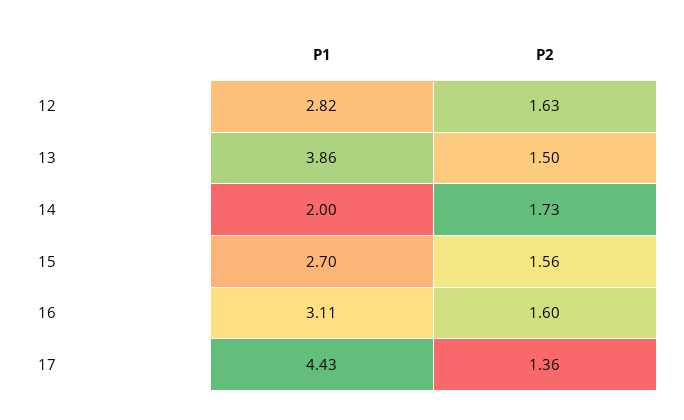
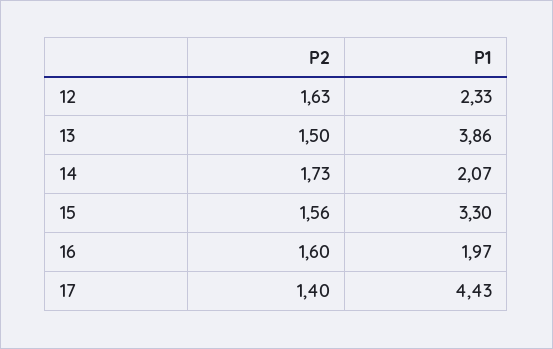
  {
    "P1": {
-     "12": 2.82,
+     "12": 2.33,
      "13": 3.86,
-     "14": 2,
+     "14": 2.07,
-     "15": 2.7,
+     "15": 3.3,
-     "16": 3.11,
+     "16": 1.97,
      "17": 4.43
    },
    "P2": {
      "12": 1.63,
      "13": 1.5,
      "14": 1.73,
      "15": 1.56,
      "16": 1.6,
-     "17": 1.36
+     "17": 1.4
    }
  }

